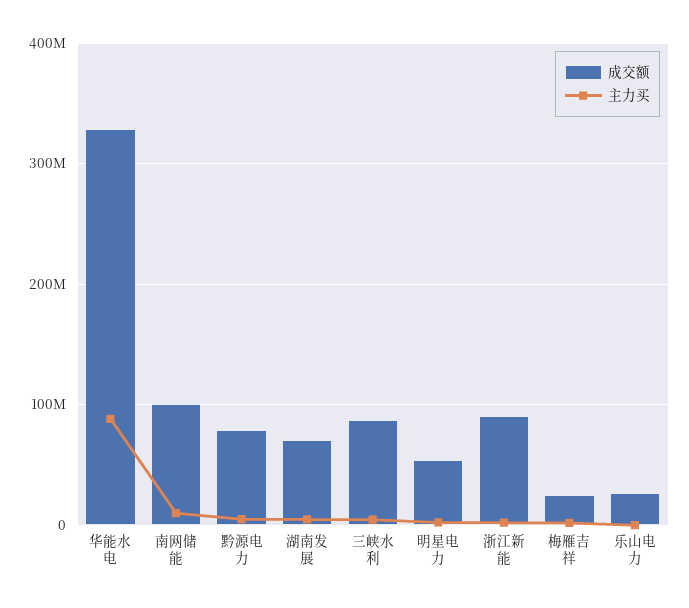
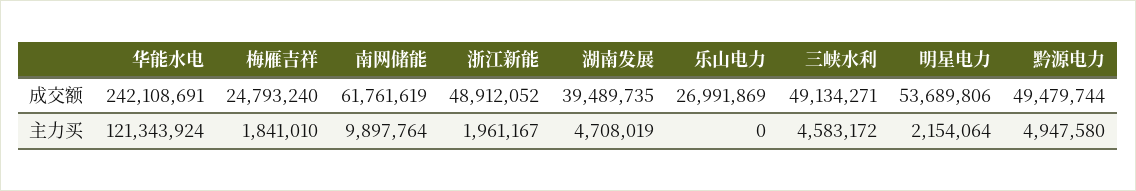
  {
    "成交额": {
-     "华能水电": 330000000,
+     "华能水电": 242108691,
-     "南网储能": 100000000,
+     "南网储能": 61761619,
-     "黔源电力": 80000000,
+     "黔源电力": 49479744,
-     "湖南发展": 70000000,
+     "湖南发展": 39489735,
-     "三峡水利": 90000000,
+     "三峡水利": 49134271,
      "明星电力": 53689806,
-     "浙江新能": 90000000,
+     "浙江新能": 48912052,
      "梅雁吉祥": 24793240,
      "乐山电力": 26991869
    },
    "主力买": {
-     "华能水电": 90000000,
+     "华能水电": 121343924,
      "南网储能": 9897764,
      "黔源电力": 4947580,
      "湖南发展": 4708019,
      "三峡水利": 4583172,
      "明星电力": 2154064,
      "浙江新能": 1961167,
      "梅雁吉祥": 1841010,
      "乐山电力": 0
    }
  }

